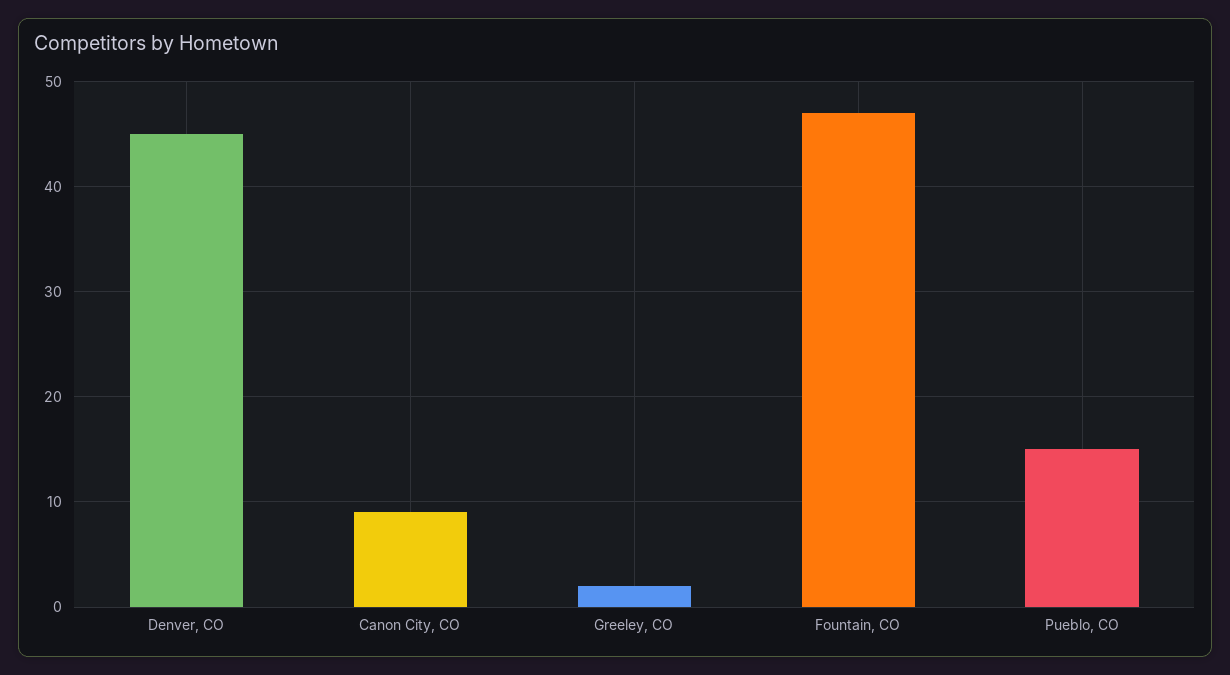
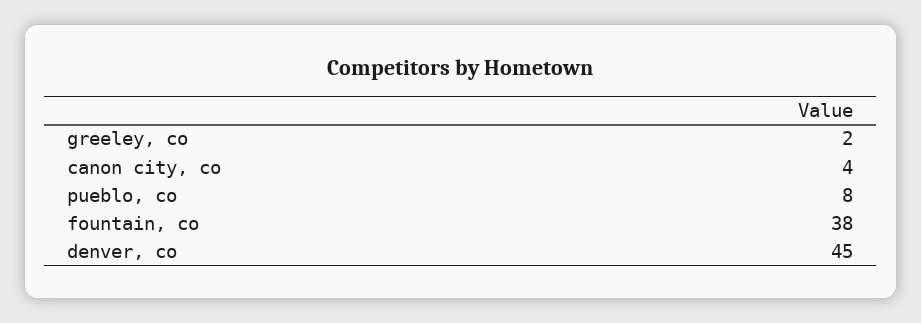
  {
    "Denver, CO": 45,
-   "Canon City, CO": 9,
+   "Canon City, CO": 4,
    "Greeley, CO": 2,
-   "Fountain, CO": 47,
+   "Fountain, CO": 38,
-   "Pueblo, CO": 15
+   "Pueblo, CO": 8
  }

